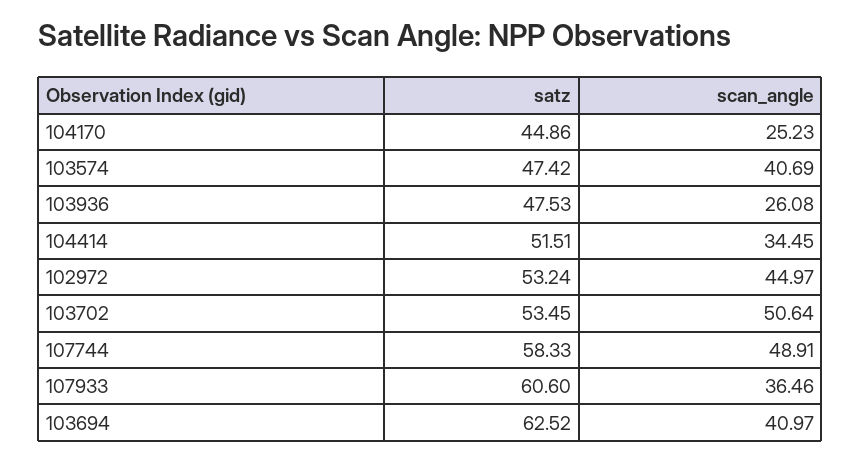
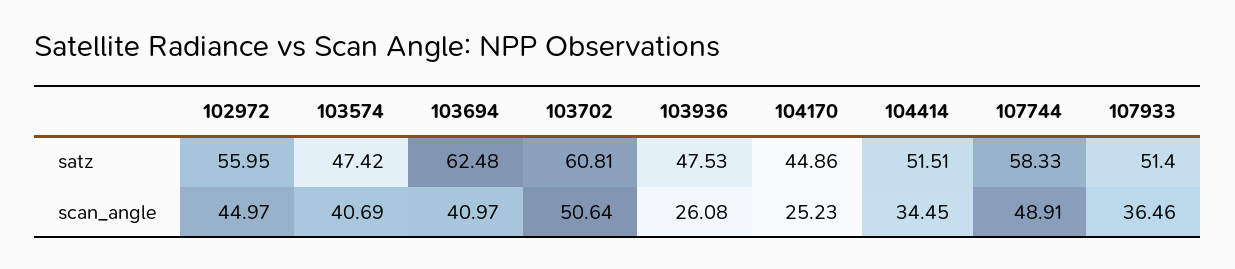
  {
    "satz": {
      "104170": 44.86,
      "103574": 47.42,
      "103936": 47.53,
      "104414": 51.51,
-     "102972": 53.24,
+     "102972": 55.95,
-     "103702": 53.45,
+     "103702": 60.81,
      "107744": 58.33,
-     "107933": 60.6,
+     "107933": 51.4,
-     "103694": 62.52
+     "103694": 62.48
    },
    "scan_angle": {
      "104170": 25.23,
      "103574": 40.69,
      "103936": 26.08,
      "104414": 34.45,
      "102972": 44.97,
      "103702": 50.64,
      "107744": 48.91,
      "107933": 36.46,
      "103694": 40.97
    }
  }

